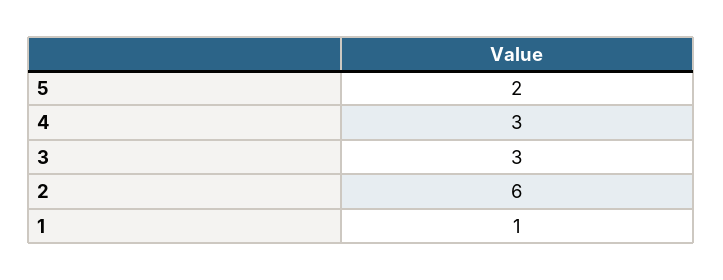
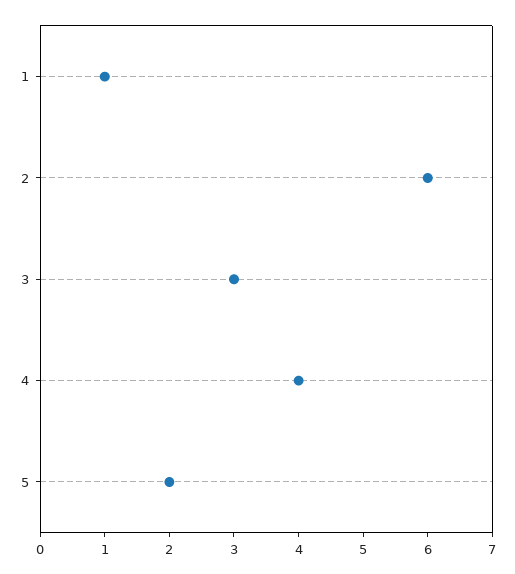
  {
    "5": 2,
-   "4": 3,
+   "4": 4,
    "3": 3,
    "2": 6,
    "1": 1
  }

